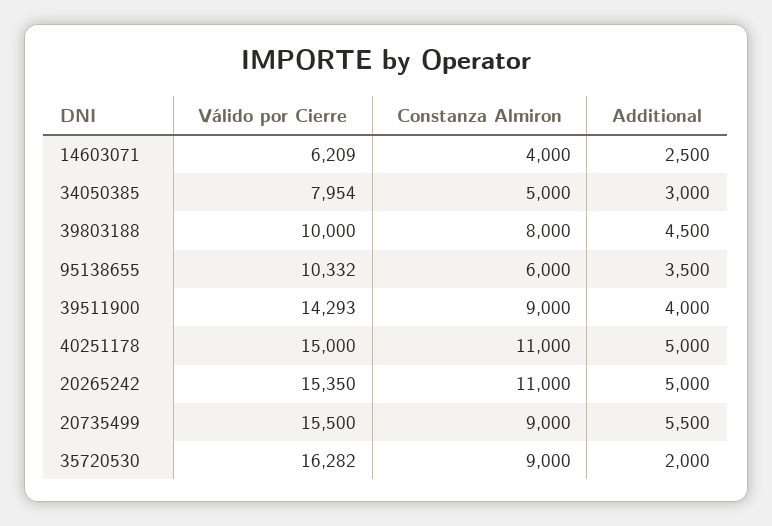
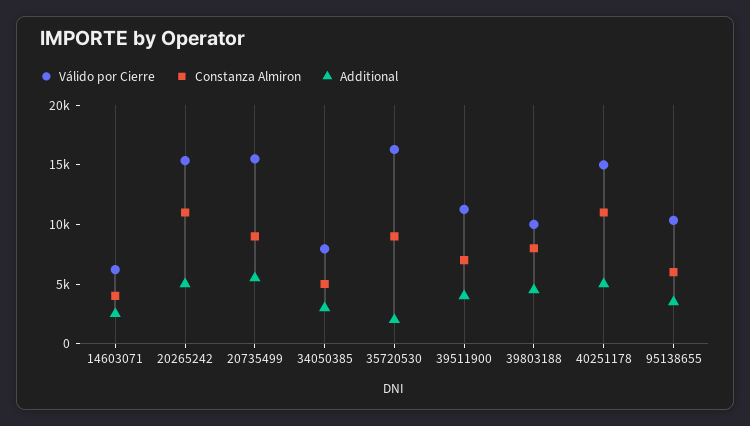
  {
    "Válido por Cierre": {
      "14603071": 6209,
      "34050385": 7954,
      "39803188": 10000,
      "95138655": 10332,
-     "39511900": 14293,
+     "39511900": 11000,
      "40251178": 15000,
      "20265242": 15350,
      "20735499": 15500,
      "35720530": 16282
    },
    "Constanza Almiron": {
      "14603071": 4000,
      "34050385": 5000,
      "39803188": 8000,
      "95138655": 6000,
-     "39511900": 9000,
+     "39511900": 7000,
      "40251178": 11000,
      "20265242": 11000,
      "20735499": 9000,
      "35720530": 9000
    },
    "Additional": {
      "14603071": 2500,
      "34050385": 3000,
      "39803188": 4500,
      "95138655": 3500,
      "39511900": 4000,
      "40251178": 5000,
      "20265242": 5000,
      "20735499": 5500,
      "35720530": 2000
    }
  }

